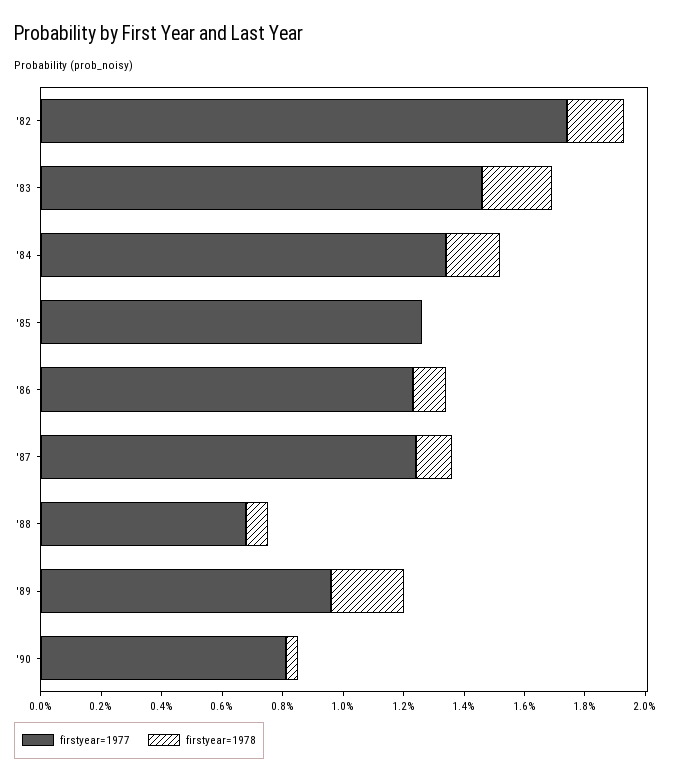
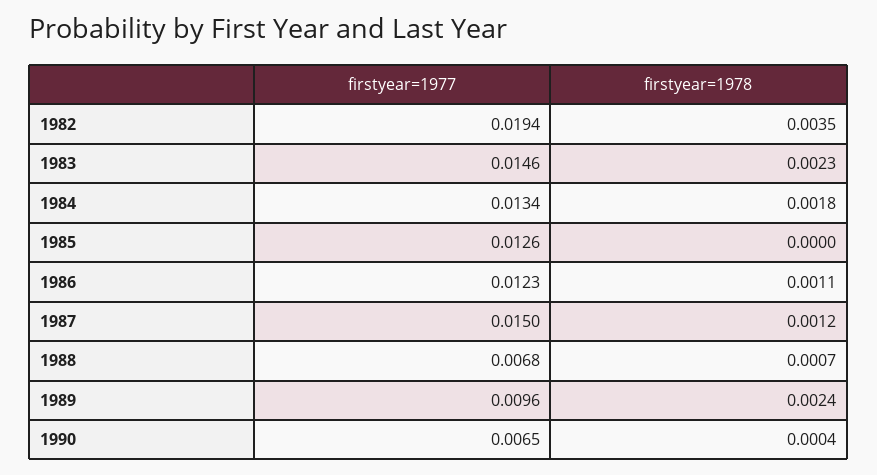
  {
    "firstyear=1977": {
-     "'82": 0.0175,
+     "'82": 0.0194,
      "'83": 0.0146,
      "'84": 0.0134,
      "'85": 0.0126,
      "'86": 0.0123,
-     "'87": 0.0125,
+     "'87": 0.015,
      "'88": 0.0068,
      "'89": 0.0096,
-     "'90": 0.008
+     "'90": 0.0065
    },
    "firstyear=1978": {
-     "'82": 0.002,
+     "'82": 0.0035,
      "'83": 0.0023,
      "'84": 0.0018,
      "'85": 0,
      "'86": 0.0011,
      "'87": 0.0012,
      "'88": 0.0007,
      "'89": 0.0024,
      "'90": 0.0004
    }
  }

